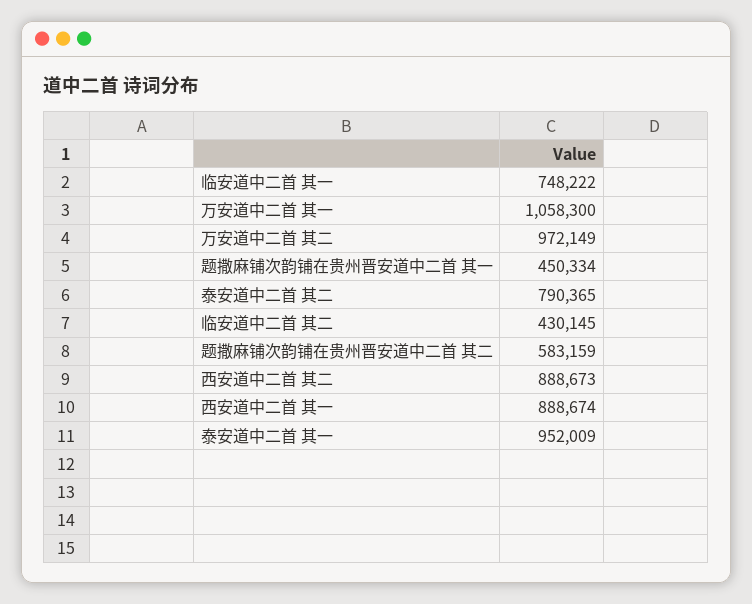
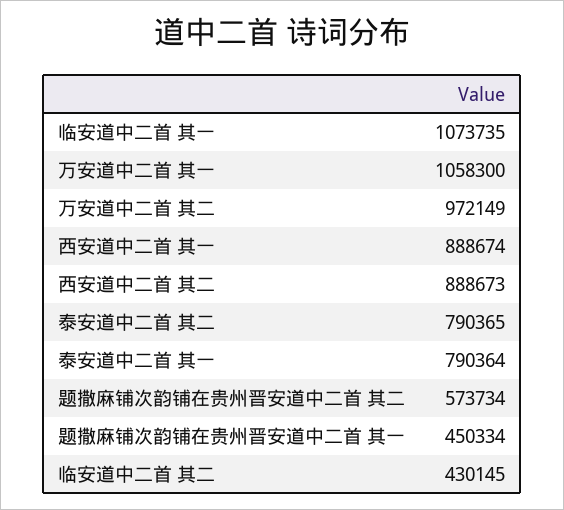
  {
-   "临安道中二首 其一": 748222,
+   "临安道中二首 其一": 1073735,
    "万安道中二首 其一": 1058300,
    "万安道中二首 其二": 972149,
    "题撒麻铺次韵铺在贵州晋安道中二首 其一": 450334,
    "泰安道中二首 其二": 790365,
    "临安道中二首 其二": 430145,
-   "题撒麻铺次韵铺在贵州晋安道中二首 其二": 583159,
+   "题撒麻铺次韵铺在贵州晋安道中二首 其二": 573734,
    "西安道中二首 其二": 888673,
    "西安道中二首 其一": 888674,
-   "泰安道中二首 其一": 952009
+   "泰安道中二首 其一": 790364
  }

